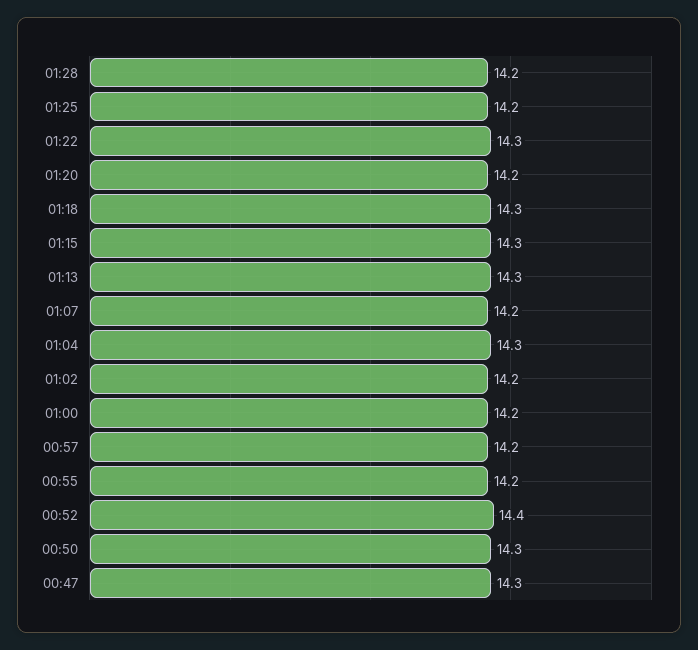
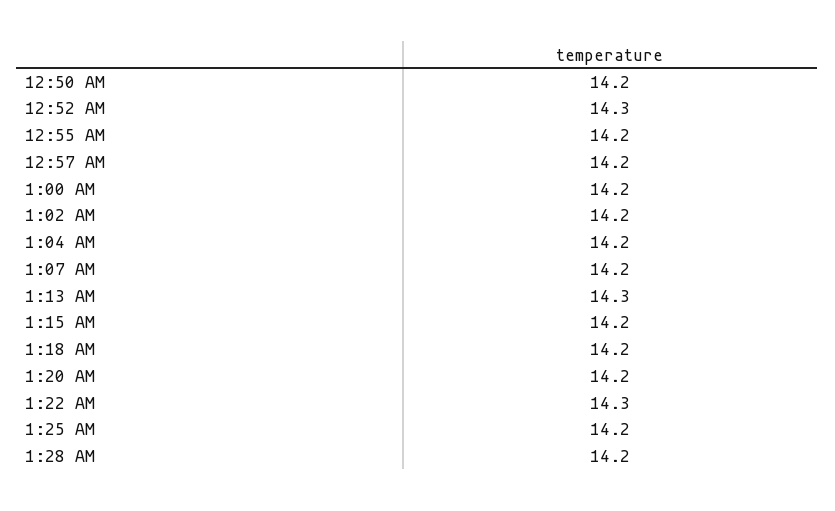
  {
    "01:28": 14.2,
    "01:25": 14.2,
    "01:22": 14.3,
    "01:20": 14.2,
-   "01:18": 14.3,
+   "01:18": 14.2,
-   "01:15": 14.3,
+   "01:15": 14.2,
    "01:13": 14.3,
    "01:07": 14.2,
-   "01:04": 14.3,
+   "01:04": 14.2,
    "01:02": 14.2,
    "01:00": 14.2,
    "00:57": 14.2,
    "00:55": 14.2,
-   "00:52": 14.4,
+   "00:52": 14.3,
-   "00:50": 14.3,
+   "00:50": 14.2
-   "00:47": 14.3
  }

